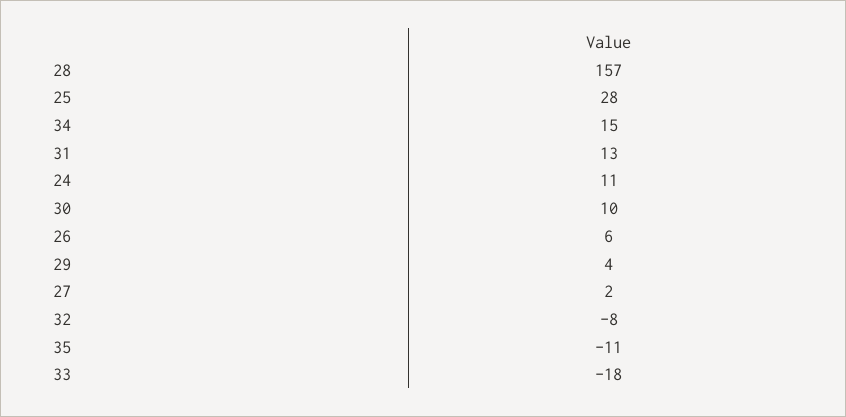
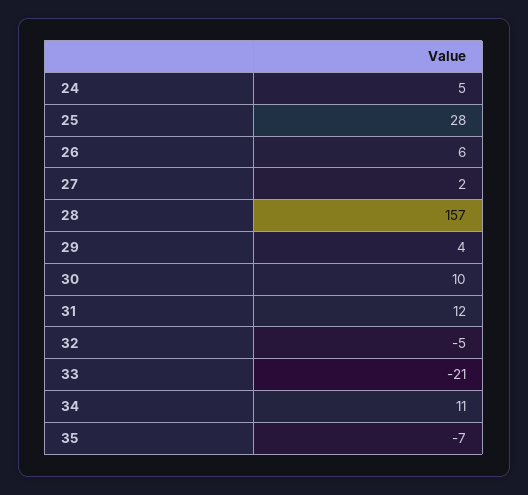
  {
    "28": 157,
    "25": 28,
-   "34": 15,
+   "34": 11,
-   "31": 13,
+   "31": 12,
-   "24": 11,
+   "24": 5,
    "30": 10,
    "26": 6,
    "29": 4,
    "27": 2,
-   "32": -8,
+   "32": -5,
-   "35": -11,
+   "35": -7,
-   "33": -18
+   "33": -21
  }

